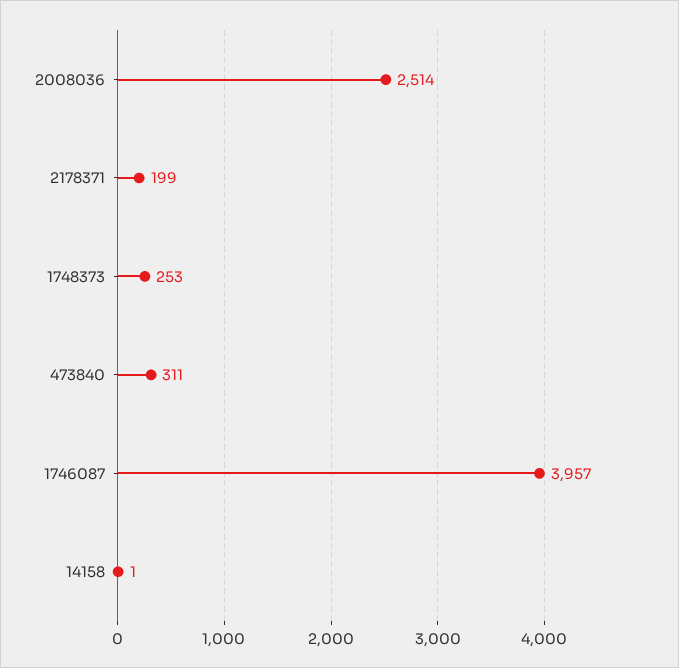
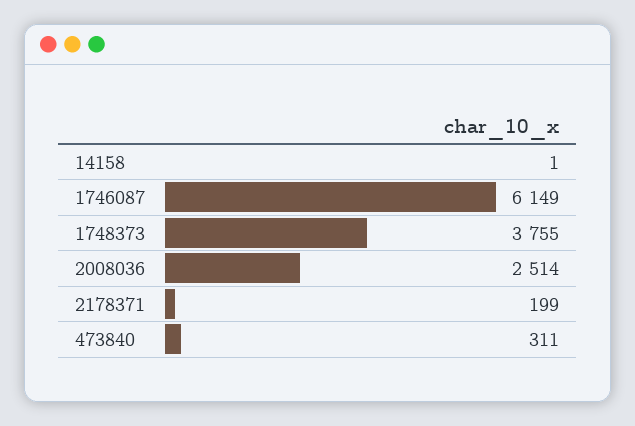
  {
    "2008036": 2514,
    "2178371": 199,
-   "1748373": 253,
+   "1748373": 3755,
    "473840": 311,
-   "1746087": 3957,
+   "1746087": 6149,
    "14158": 1
  }

